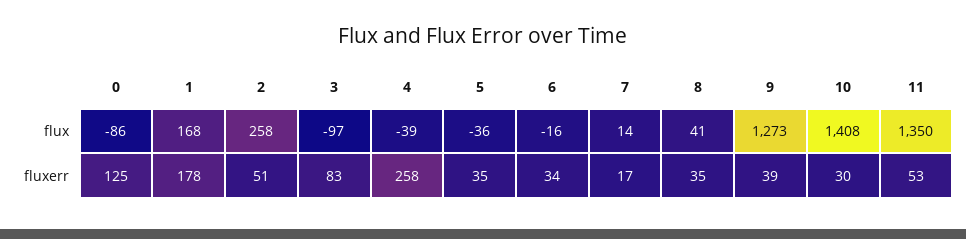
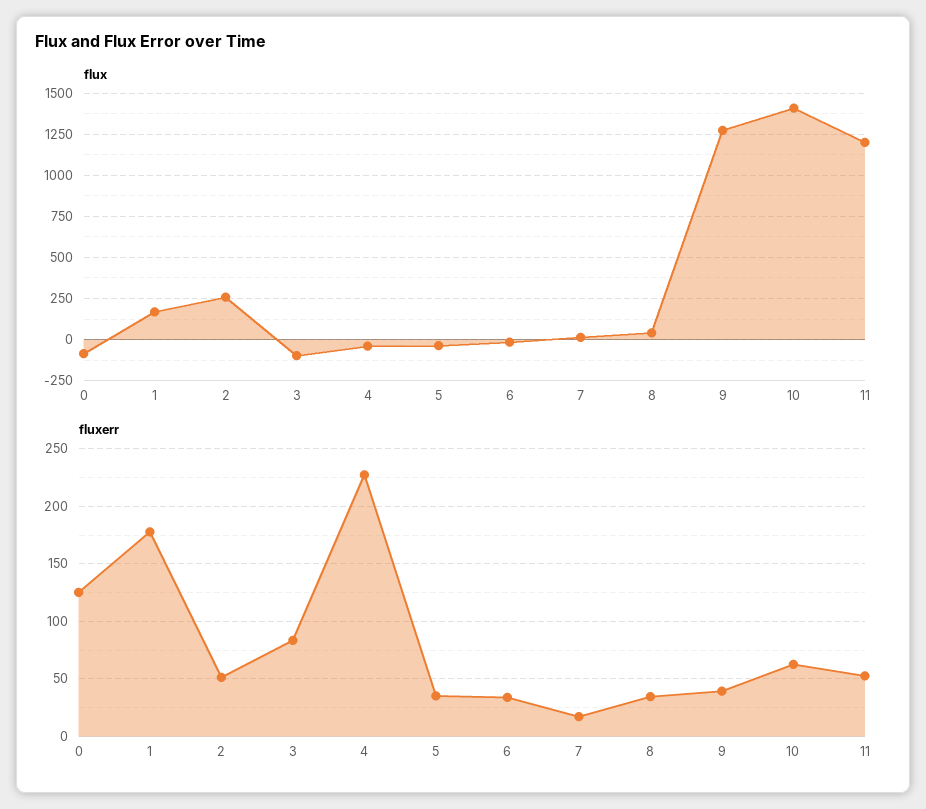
  {
    "flux": {
      "0": -86,
      "1": 168,
      "2": 258,
      "3": -97,
      "4": -39,
      "5": -36,
      "6": -16,
      "7": 14,
      "8": 41,
      "9": 1273,
      "10": 1408,
-     "11": 1350
+     "11": 1200
    },
    "fluxerr": {
      "0": 125,
      "1": 178,
      "2": 51,
      "3": 83,
-     "4": 258,
+     "4": 230,
      "5": 35,
      "6": 34,
      "7": 17,
      "8": 35,
      "9": 39,
-     "10": 30,
+     "10": 60,
      "11": 53
    }
  }

